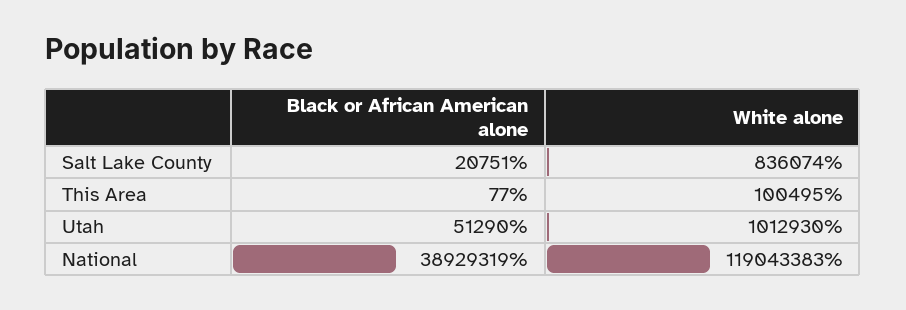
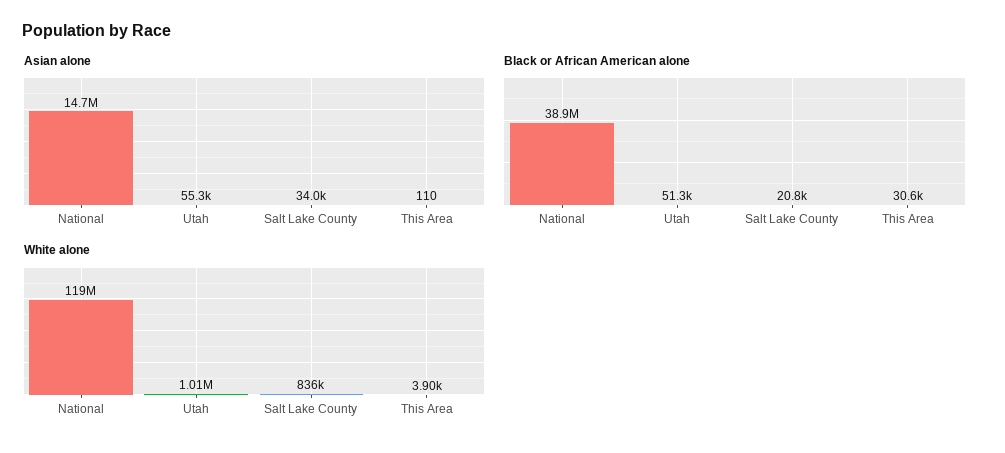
  {
    "Black or African American alone": {
      "Salt Lake County": 20751,
-     "This Area": 77,
+     "This Area": 30600,
      "Utah": 51290,
      "National": 38929319
    },
    "White alone": {
      "Salt Lake County": 836074,
-     "This Area": 100495,
+     "This Area": 3900,
      "Utah": 1012930,
      "National": 119043383
-   }
+   },
+   "Asian alone": {
+     "National": 14700000,
+     "Utah": 55300,
+     "Salt Lake County": 34000,
+     "This Area": 110
+   }
  }

